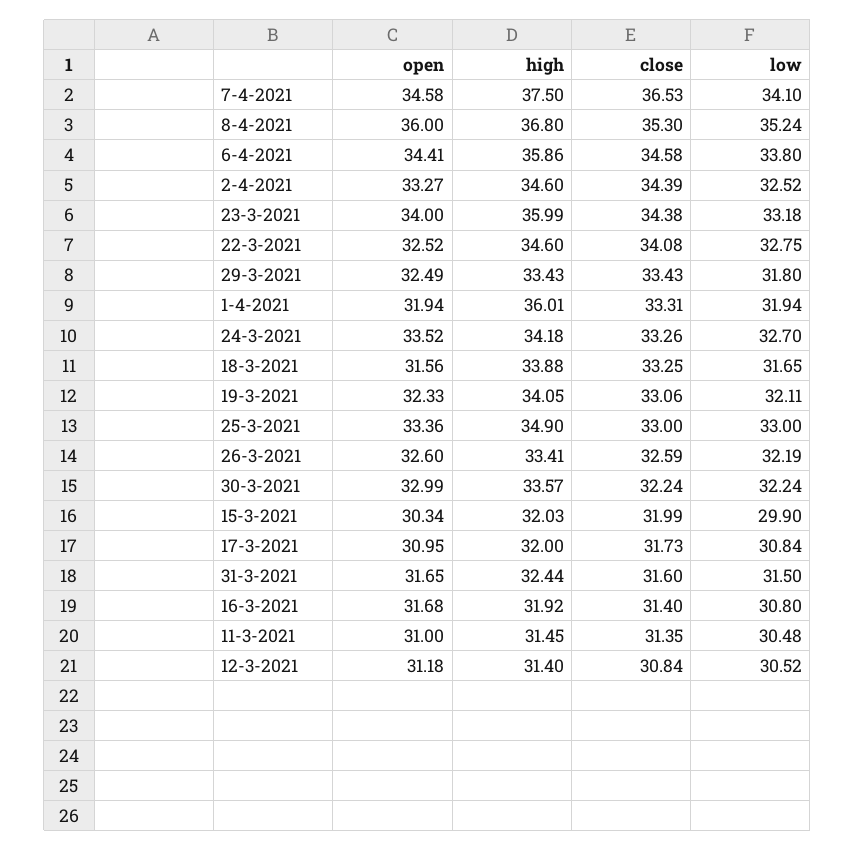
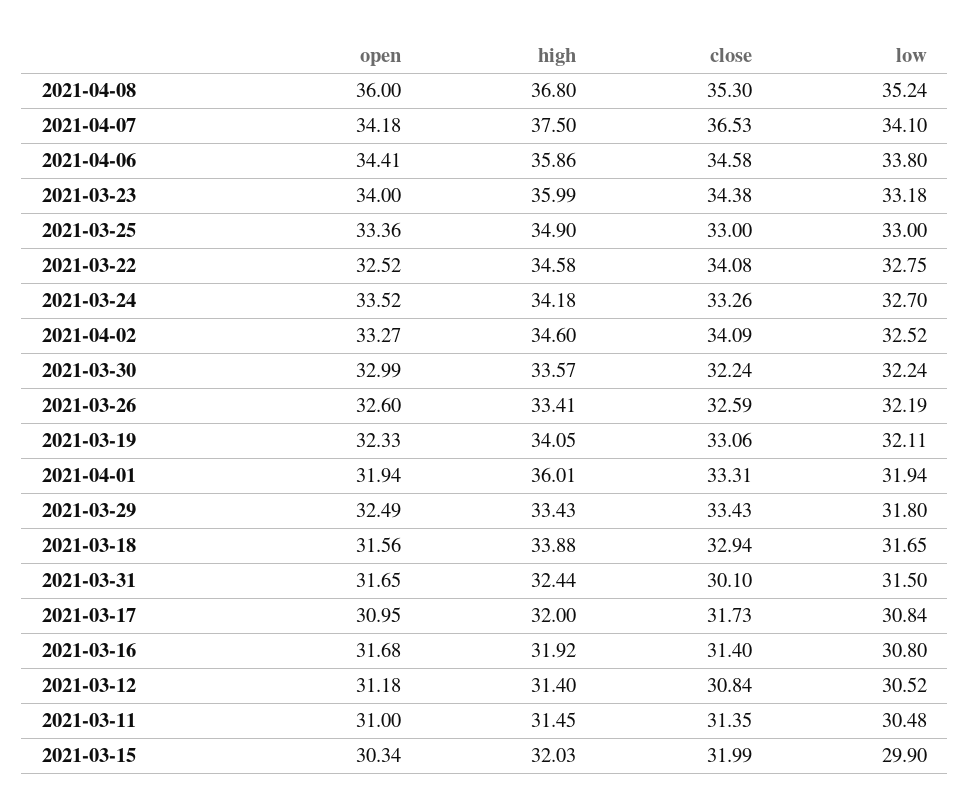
  {
    "open": {
-     "7-4-2021": 34.58,
+     "7-4-2021": 34.18,
      "8-4-2021": 36,
      "6-4-2021": 34.41,
      "2-4-2021": 33.27,
      "23-3-2021": 34,
      "22-3-2021": 32.52,
      "29-3-2021": 32.49,
      "1-4-2021": 31.94,
      "24-3-2021": 33.52,
      "18-3-2021": 31.56,
      "19-3-2021": 32.33,
      "25-3-2021": 33.36,
      "26-3-2021": 32.6,
      "30-3-2021": 32.99,
      "15-3-2021": 30.34,
      "17-3-2021": 30.95,
      "31-3-2021": 31.65,
      "16-3-2021": 31.68,
      "11-3-2021": 31,
      "12-3-2021": 31.18
    },
    "high": {
      "7-4-2021": 37.5,
      "8-4-2021": 36.8,
      "6-4-2021": 35.86,
      "2-4-2021": 34.6,
      "23-3-2021": 35.99,
-     "22-3-2021": 34.6,
+     "22-3-2021": 34.58,
      "29-3-2021": 33.43,
      "1-4-2021": 36.01,
      "24-3-2021": 34.18,
      "18-3-2021": 33.88,
      "19-3-2021": 34.05,
      "25-3-2021": 34.9,
      "26-3-2021": 33.41,
      "30-3-2021": 33.57,
      "15-3-2021": 32.03,
      "17-3-2021": 32,
      "31-3-2021": 32.44,
      "16-3-2021": 31.92,
      "11-3-2021": 31.45,
      "12-3-2021": 31.4
    },
    "close": {
      "7-4-2021": 36.53,
      "8-4-2021": 35.3,
      "6-4-2021": 34.58,
-     "2-4-2021": 34.39,
+     "2-4-2021": 34.09,
      "23-3-2021": 34.38,
      "22-3-2021": 34.08,
      "29-3-2021": 33.43,
      "1-4-2021": 33.31,
      "24-3-2021": 33.26,
-     "18-3-2021": 33.25,
+     "18-3-2021": 32.94,
      "19-3-2021": 33.06,
      "25-3-2021": 33,
      "26-3-2021": 32.59,
      "30-3-2021": 32.24,
      "15-3-2021": 31.99,
      "17-3-2021": 31.73,
-     "31-3-2021": 31.6,
+     "31-3-2021": 30.1,
      "16-3-2021": 31.4,
      "11-3-2021": 31.35,
      "12-3-2021": 30.84
    },
    "low": {
      "7-4-2021": 34.1,
      "8-4-2021": 35.24,
      "6-4-2021": 33.8,
      "2-4-2021": 32.52,
      "23-3-2021": 33.18,
      "22-3-2021": 32.75,
      "29-3-2021": 31.8,
      "1-4-2021": 31.94,
      "24-3-2021": 32.7,
      "18-3-2021": 31.65,
      "19-3-2021": 32.11,
      "25-3-2021": 33,
      "26-3-2021": 32.19,
      "30-3-2021": 32.24,
      "15-3-2021": 29.9,
      "17-3-2021": 30.84,
      "31-3-2021": 31.5,
      "16-3-2021": 30.8,
      "11-3-2021": 30.48,
      "12-3-2021": 30.52
    }
  }

